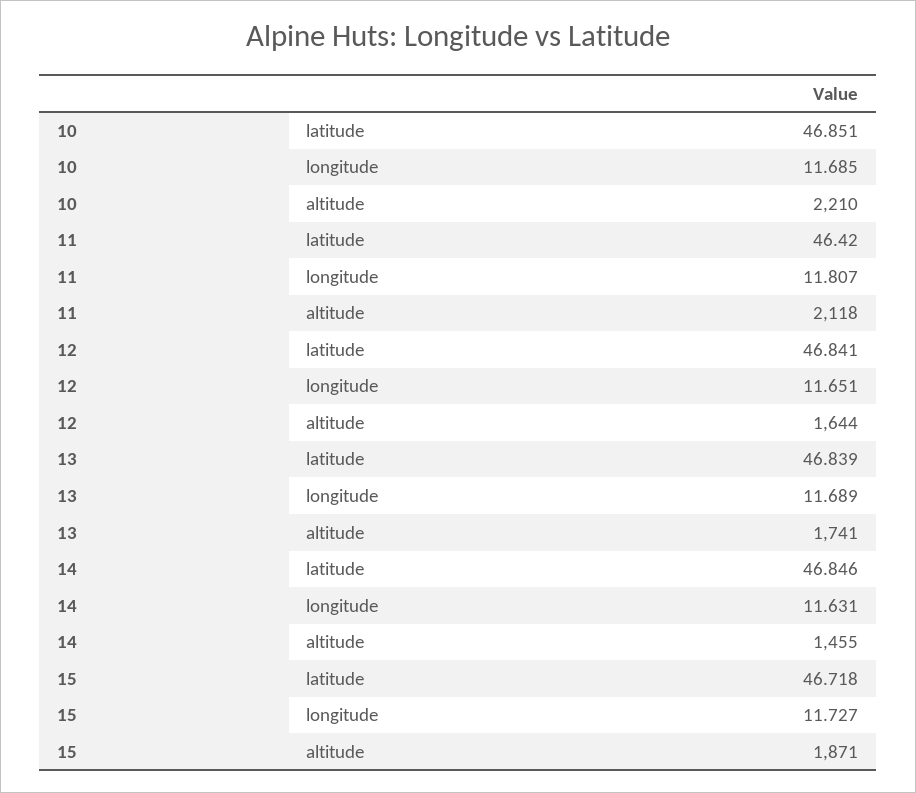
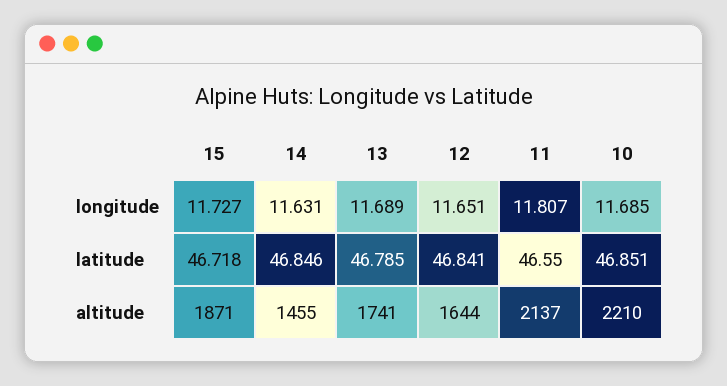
  {
    "10": {
      "latitude": 46.851,
      "longitude": 11.685,
      "altitude": 2210
    },
    "11": {
-     "latitude": 46.42,
+     "latitude": 46.55,
      "longitude": 11.807,
-     "altitude": 2118
+     "altitude": 2137
    },
    "12": {
      "latitude": 46.841,
      "longitude": 11.651,
      "altitude": 1644
    },
    "13": {
-     "latitude": 46.839,
+     "latitude": 46.785,
      "longitude": 11.689,
      "altitude": 1741
    },
    "14": {
      "latitude": 46.846,
      "longitude": 11.631,
      "altitude": 1455
    },
    "15": {
      "latitude": 46.718,
      "longitude": 11.727,
      "altitude": 1871
    }
  }

